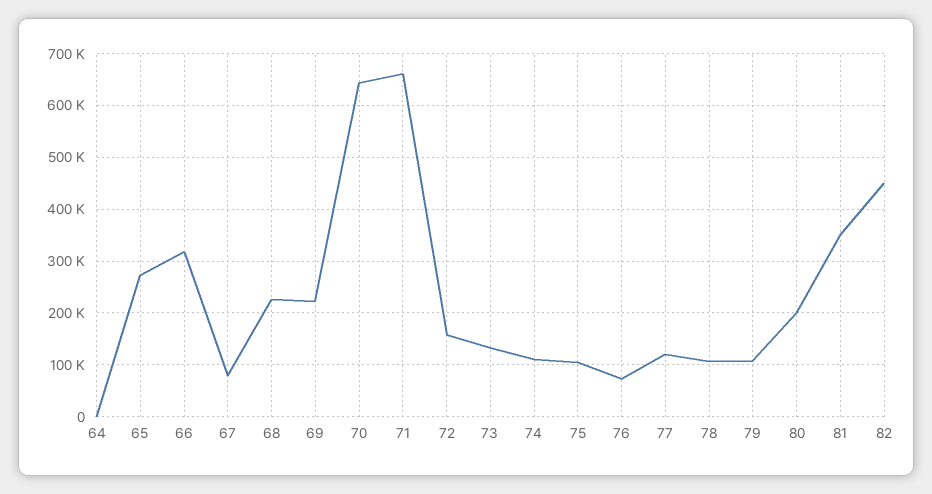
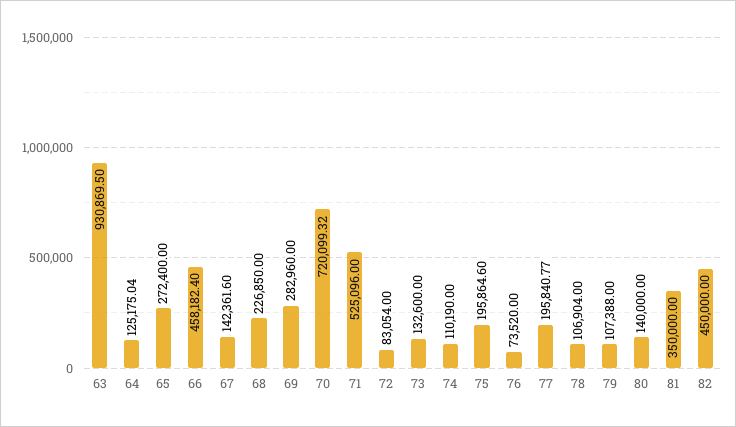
  {
-   "64": 0,
+   "64": 125175.04,
    "65": 272400,
-   "66": 320000,
+   "66": 458182.4,
-   "67": 80000,
+   "67": 142361.6,
    "68": 226850,
-   "69": 220000,
+   "69": 282960,
-   "70": 640000,
+   "70": 720099.32,
-   "71": 660000,
+   "71": 525096,
-   "72": 160000,
+   "72": 83054,
    "73": 132600,
    "74": 110190,
-   "75": 100000,
+   "75": 195864.6,
    "76": 73520,
-   "77": 120000,
+   "77": 195840.77,
    "78": 106904,
    "79": 107388,
-   "80": 200000,
+   "80": 140000,
    "81": 350000,
-   "82": 450000
+   "82": 450000,
+   "63": 930869.5
  }

